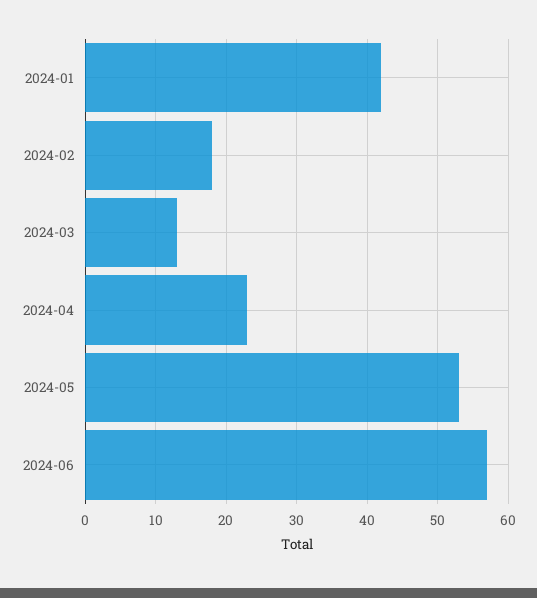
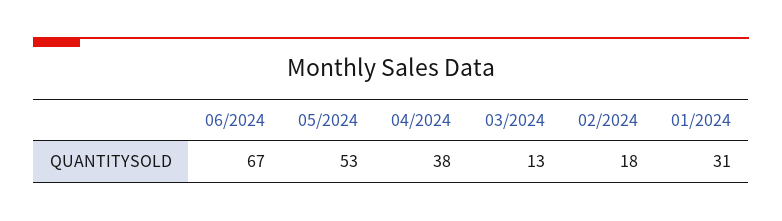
  {
-   "2024-01": 42,
+   "2024-01": 31,
    "2024-02": 18,
    "2024-03": 13,
-   "2024-04": 23,
+   "2024-04": 38,
    "2024-05": 53,
-   "2024-06": 57
+   "2024-06": 67
  }

